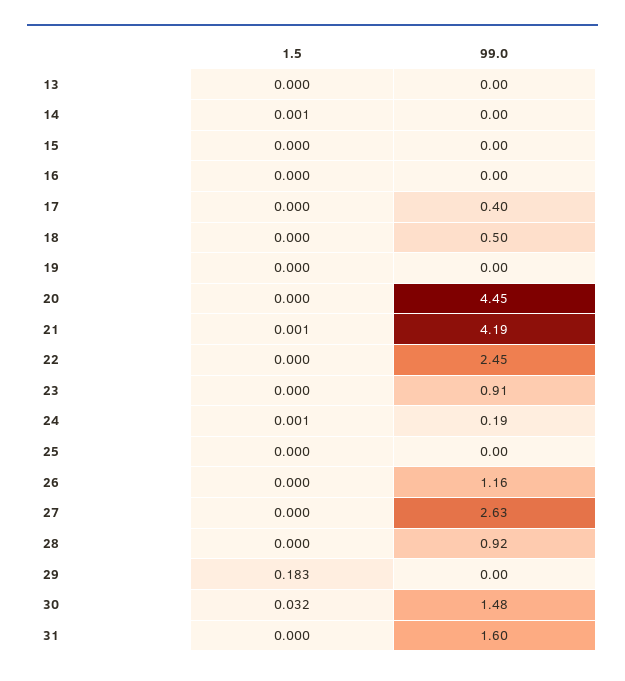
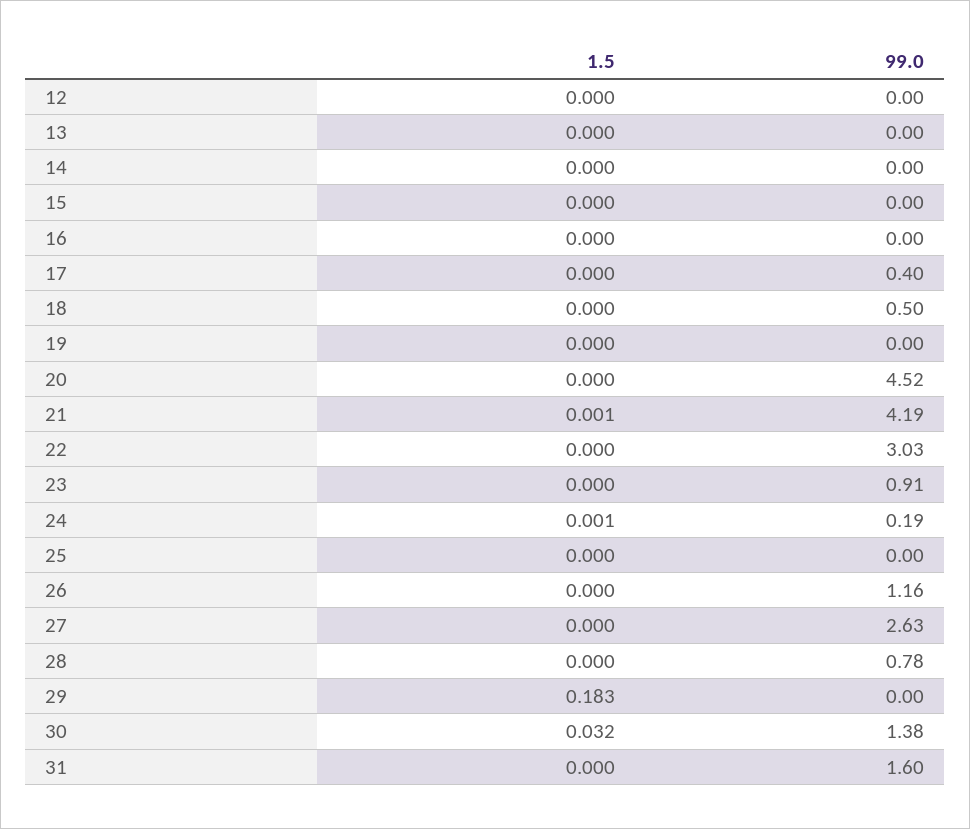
  {
    "1.5": {
      "13": 0,
-     "14": 0.001,
+     "14": 0,
      "15": 0,
      "16": 0,
      "17": 0,
      "18": 0,
      "19": 0,
      "20": 0,
      "21": 0.001,
      "22": 0,
      "23": 0,
      "24": 0.001,
      "25": 0,
      "26": 0,
      "27": 0,
      "28": 0,
      "29": 0.183,
      "30": 0.032,
-     "31": 0
+     "31": 0,
+     "12": 0
    },
    "99.0": {
      "13": 0,
      "14": 0,
      "15": 0,
      "16": 0,
      "17": 0.4,
      "18": 0.5,
      "19": 0,
-     "20": 4.45,
+     "20": 4.52,
      "21": 4.19,
-     "22": 2.45,
+     "22": 3.03,
      "23": 0.91,
      "24": 0.19,
      "25": 0,
      "26": 1.16,
      "27": 2.63,
-     "28": 0.92,
+     "28": 0.78,
      "29": 0,
-     "30": 1.48,
+     "30": 1.38,
-     "31": 1.6
+     "31": 1.6,
+     "12": 0
    }
  }

